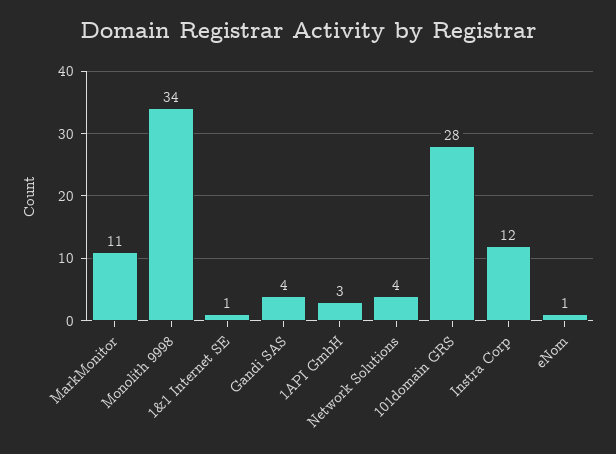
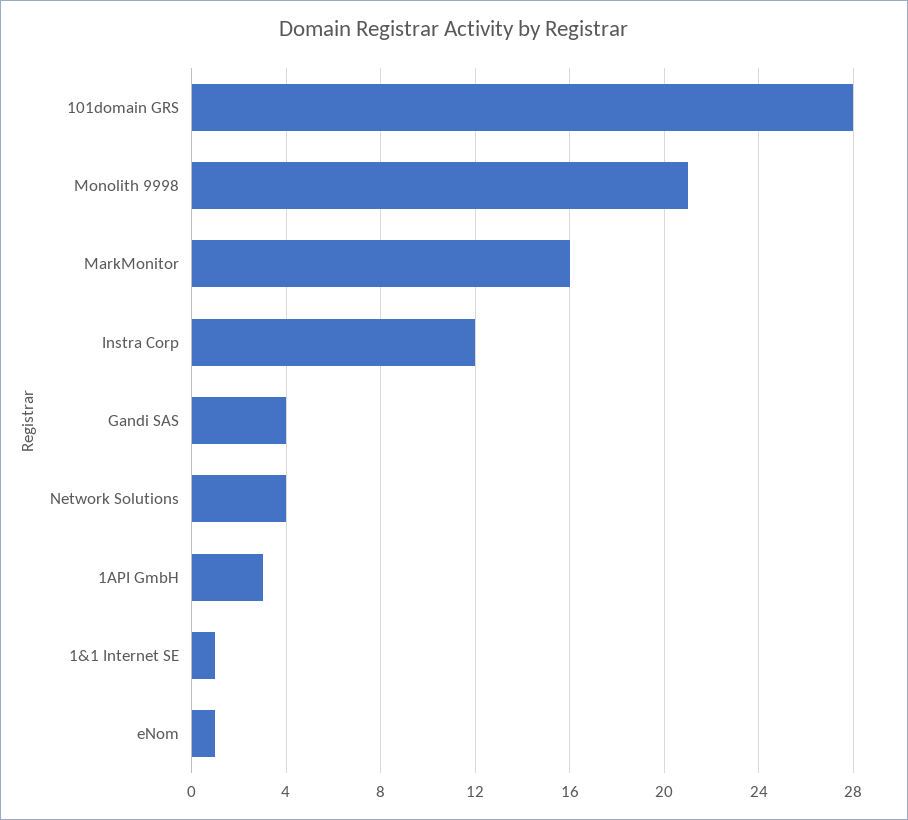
  {
-   "MarkMonitor": 11,
+   "MarkMonitor": 16,
-   "Monolith 9998": 34,
+   "Monolith 9998": 21,
    "1&1 Internet SE": 1,
    "Gandi SAS": 4,
    "1API GmbH": 3,
    "Network Solutions": 4,
    "101domain GRS": 28,
    "Instra Corp": 12,
    "eNom": 1
  }

